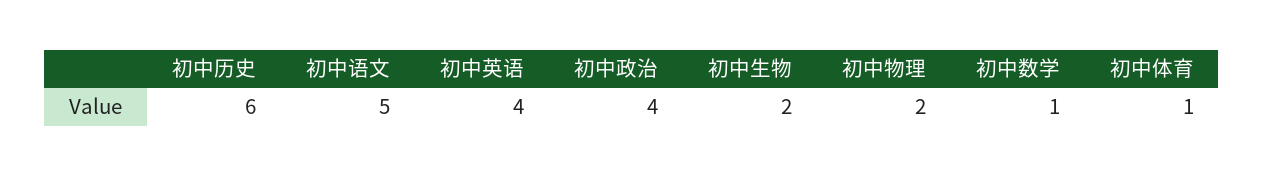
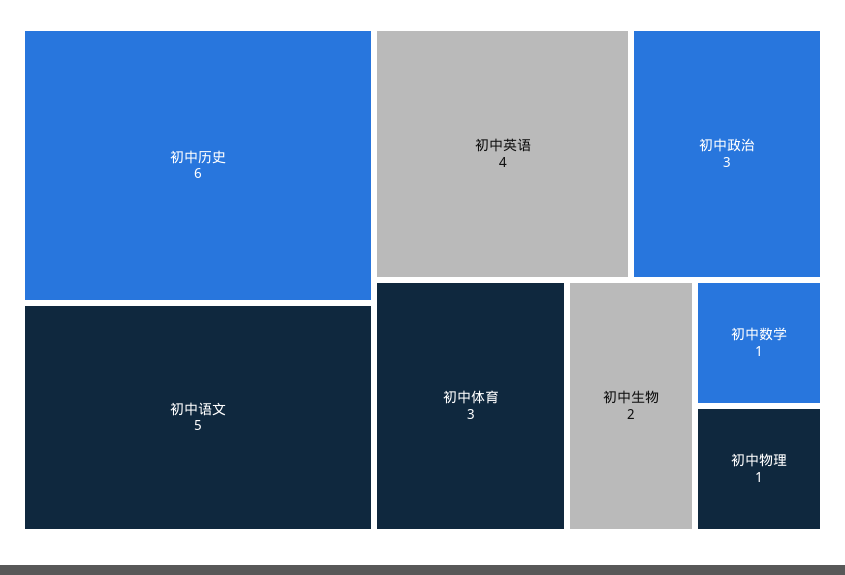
  {
    "初中历史": 6,
    "初中语文": 5,
    "初中英语": 4,
-   "初中政治": 4,
+   "初中政治": 3,
    "初中生物": 2,
-   "初中物理": 2,
+   "初中物理": 1,
    "初中数学": 1,
-   "初中体育": 1
+   "初中体育": 3
  }

